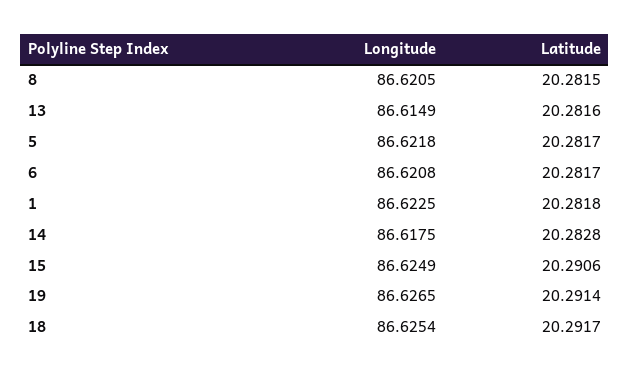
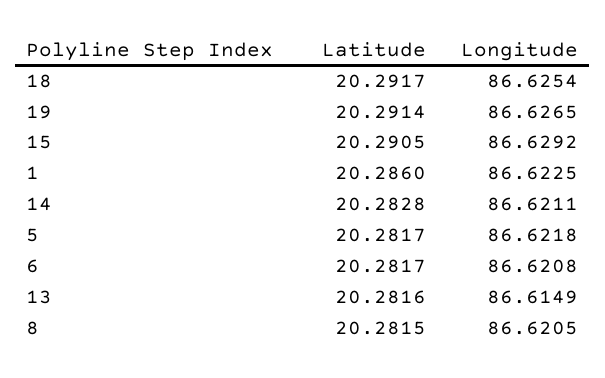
  {
    "Longitude": {
      "8": 86.6205,
      "13": 86.6149,
      "5": 86.6218,
      "6": 86.6208,
      "1": 86.6225,
-     "14": 86.6175,
+     "14": 86.6211,
-     "15": 86.6249,
+     "15": 86.6292,
      "19": 86.6265,
      "18": 86.6254
    },
    "Latitude": {
      "8": 20.2815,
      "13": 20.2816,
      "5": 20.2817,
      "6": 20.2817,
-     "1": 20.2818,
+     "1": 20.286,
      "14": 20.2828,
-     "15": 20.2906,
+     "15": 20.2905,
      "19": 20.2914,
      "18": 20.2917
    }
  }

